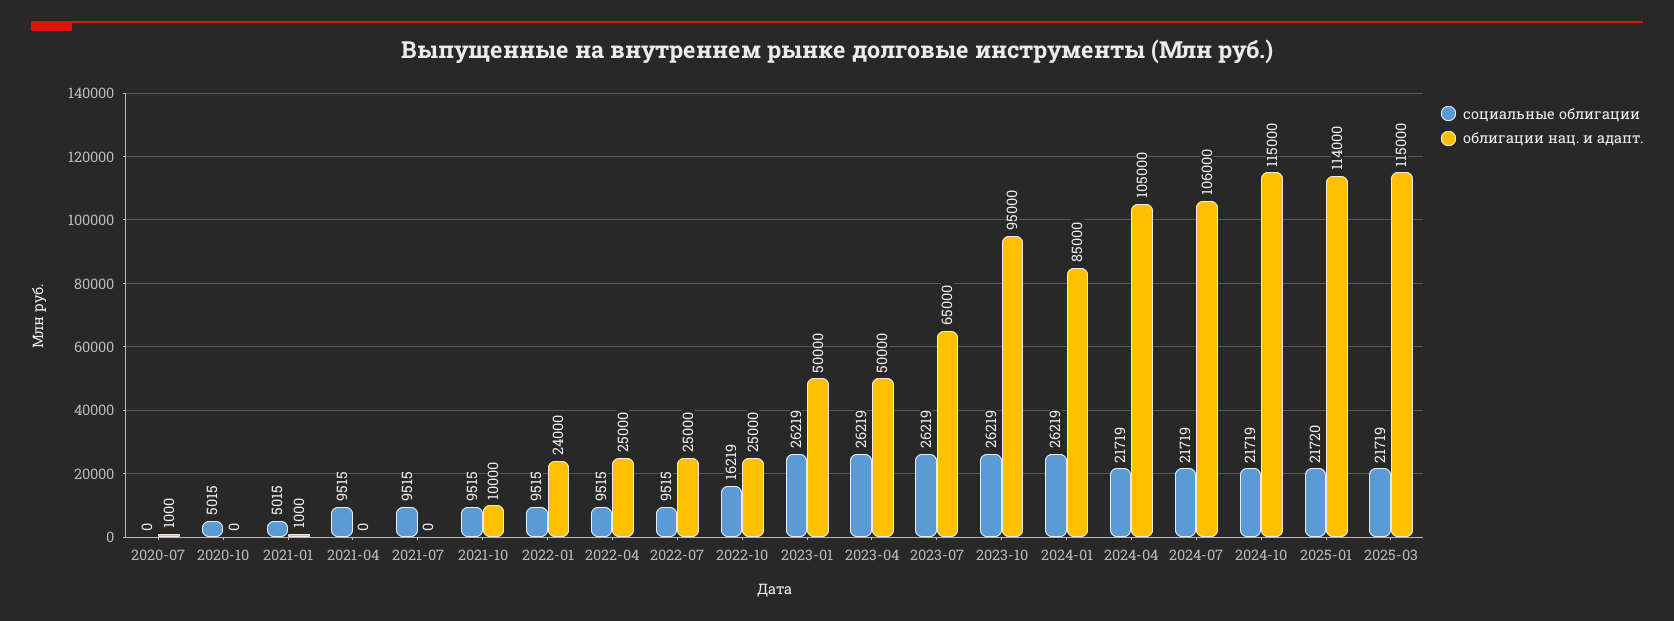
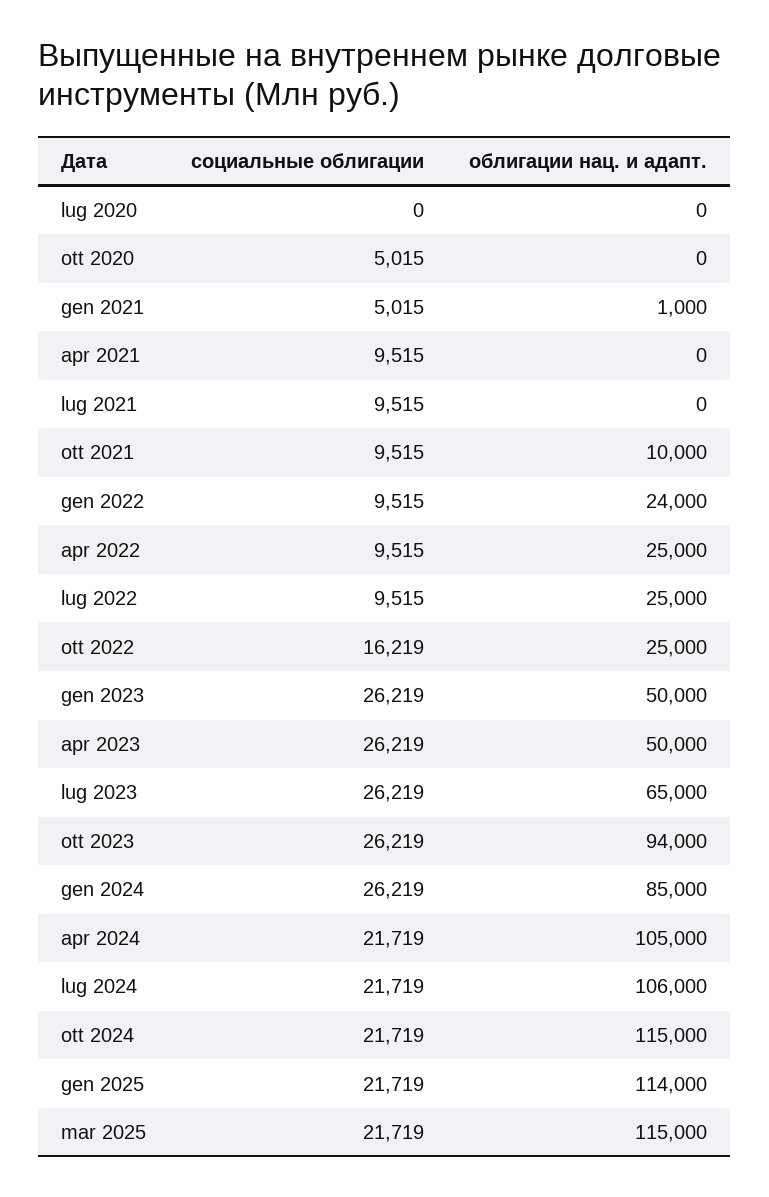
  {
    "социальные облигации": {
      "2020-07": 0,
      "2020-10": 5015,
      "2021-01": 5015,
      "2021-04": 9515,
      "2021-07": 9515,
      "2021-10": 9515,
      "2022-01": 9515,
      "2022-04": 9515,
      "2022-07": 9515,
      "2022-10": 16219,
      "2023-01": 26219,
      "2023-04": 26219,
      "2023-07": 26219,
      "2023-10": 26219,
      "2024-01": 26219,
      "2024-04": 21719,
      "2024-07": 21719,
      "2024-10": 21719,
-     "2025-01": 21720,
+     "2025-01": 21719,
      "2025-03": 21719
    },
    "облигации нац. и адапт.": {
-     "2020-07": 1000,
+     "2020-07": 0,
      "2020-10": 0,
      "2021-01": 1000,
      "2021-04": 0,
      "2021-07": 0,
      "2021-10": 10000,
      "2022-01": 24000,
      "2022-04": 25000,
      "2022-07": 25000,
      "2022-10": 25000,
      "2023-01": 50000,
      "2023-04": 50000,
      "2023-07": 65000,
-     "2023-10": 95000,
+     "2023-10": 94000,
      "2024-01": 85000,
      "2024-04": 105000,
      "2024-07": 106000,
      "2024-10": 115000,
      "2025-01": 114000,
      "2025-03": 115000
    }
  }

